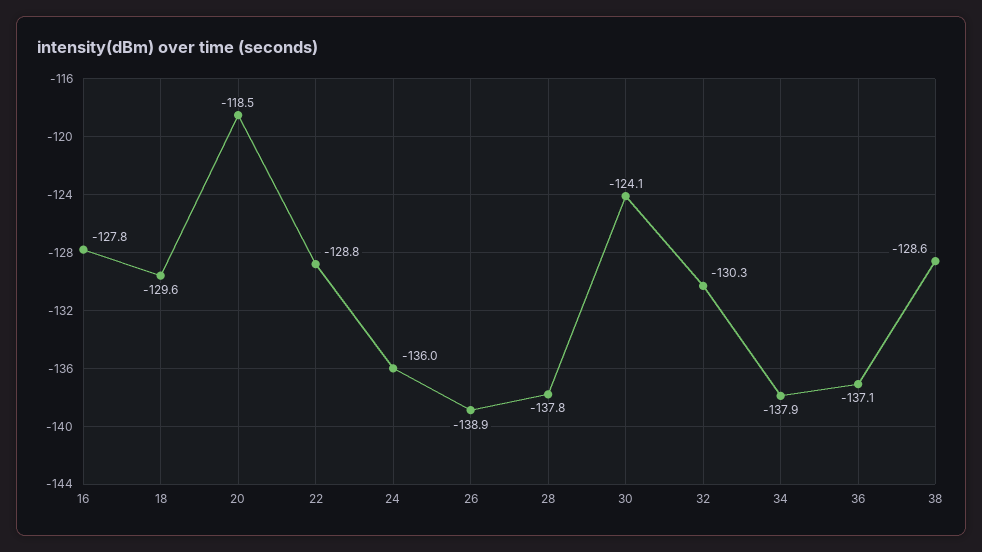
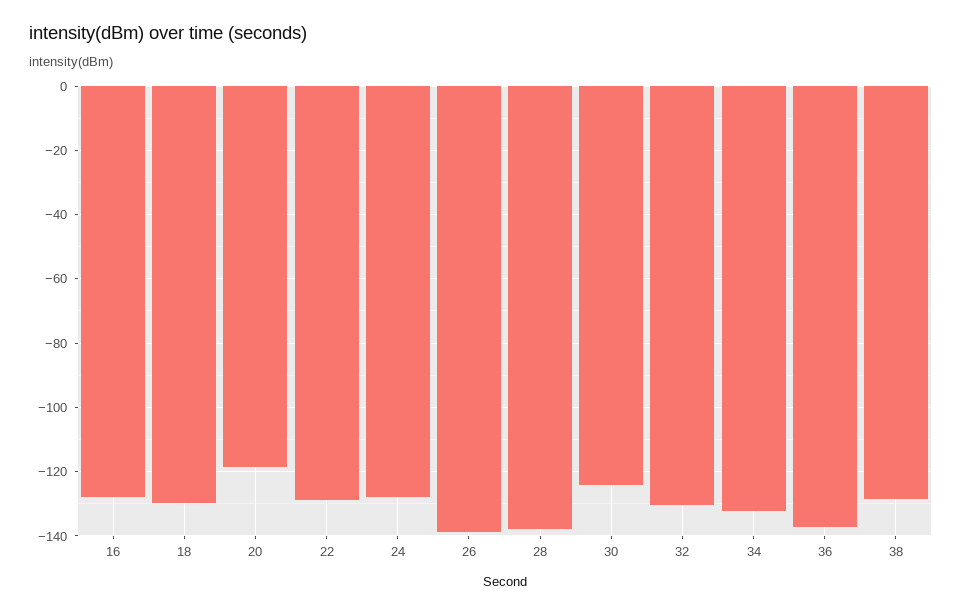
  {
    "16": -127.8,
    "18": -129.6,
    "20": -118.5,
    "22": -128.8,
-   "24": -136,
+   "24": -128,
    "26": -138.9,
    "28": -137.8,
    "30": -124.1,
    "32": -130.3,
-   "34": -137.9,
+   "34": -132,
    "36": -137.1,
    "38": -128.6
  }

